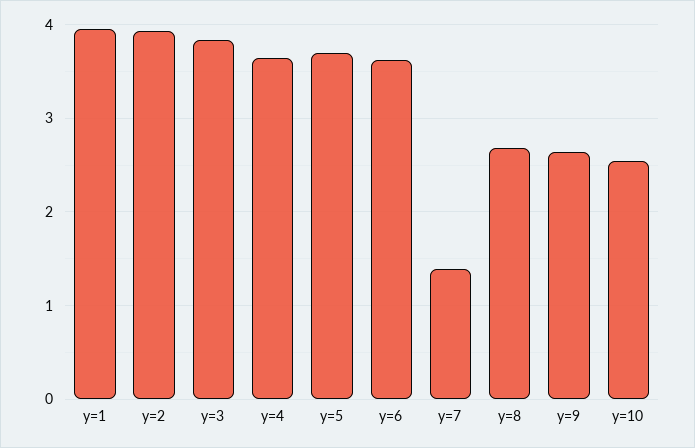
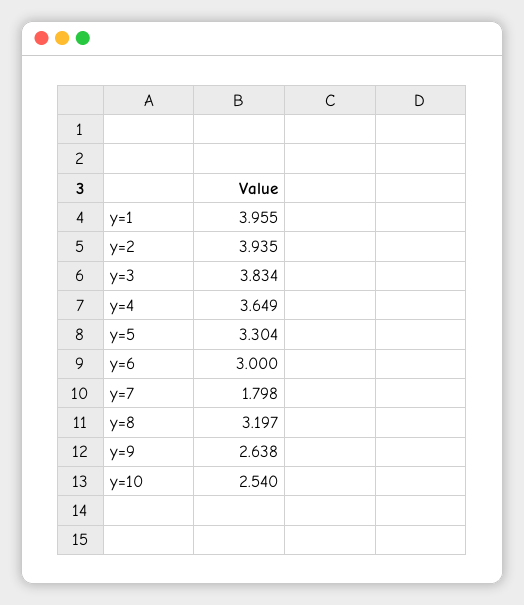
  {
    "y=1": 3.955,
    "y=2": 3.935,
    "y=3": 3.834,
    "y=4": 3.649,
-   "y=5": 3.7,
+   "y=5": 3.304,
-   "y=6": 3.6,
+   "y=6": 3,
-   "y=7": 1.4,
+   "y=7": 1.798,
-   "y=8": 2.7,
+   "y=8": 3.197,
    "y=9": 2.638,
    "y=10": 2.54
  }

